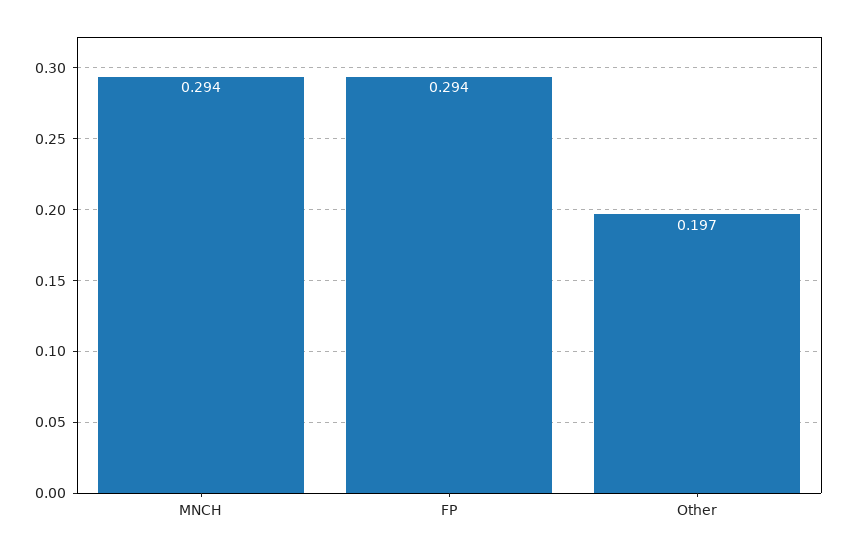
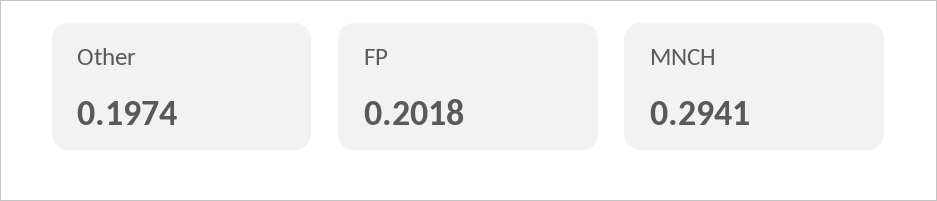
  {
    "MNCH": 0.2941,
-   "FP": 0.294,
+   "FP": 0.2018,
    "Other": 0.1974
  }

